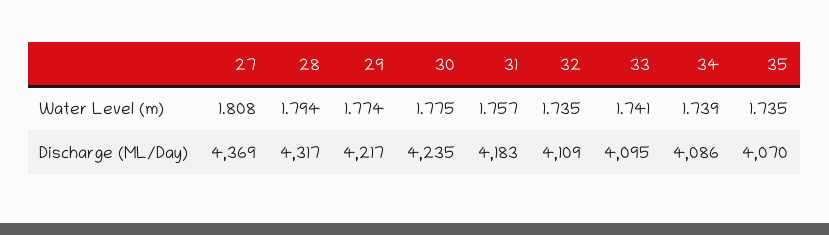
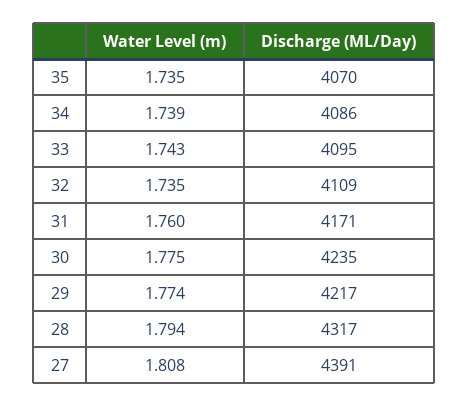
  {
    "27": {
      "Water Level (m)": 1.808,
-     "Discharge (ML/Day)": 4369
+     "Discharge (ML/Day)": 4391
    },
    "28": {
      "Water Level (m)": 1.794,
      "Discharge (ML/Day)": 4317
    },
    "29": {
      "Water Level (m)": 1.774,
      "Discharge (ML/Day)": 4217
    },
    "30": {
      "Water Level (m)": 1.775,
      "Discharge (ML/Day)": 4235
    },
    "31": {
-     "Water Level (m)": 1.757,
+     "Water Level (m)": 1.76,
-     "Discharge (ML/Day)": 4183
+     "Discharge (ML/Day)": 4171
    },
    "32": {
      "Water Level (m)": 1.735,
      "Discharge (ML/Day)": 4109
    },
    "33": {
-     "Water Level (m)": 1.741,
+     "Water Level (m)": 1.743,
      "Discharge (ML/Day)": 4095
    },
    "34": {
      "Water Level (m)": 1.739,
      "Discharge (ML/Day)": 4086
    },
    "35": {
      "Water Level (m)": 1.735,
      "Discharge (ML/Day)": 4070
    }
  }

